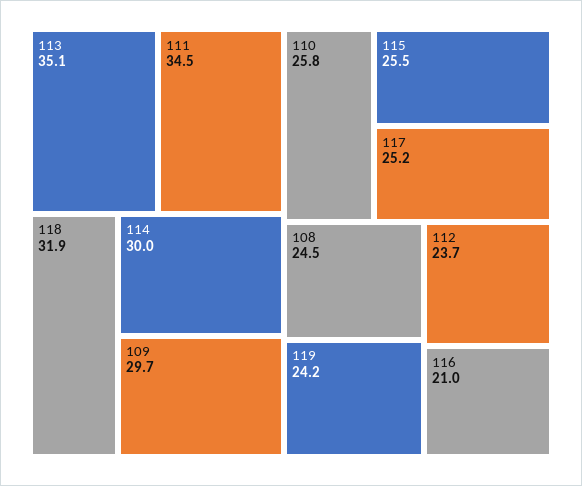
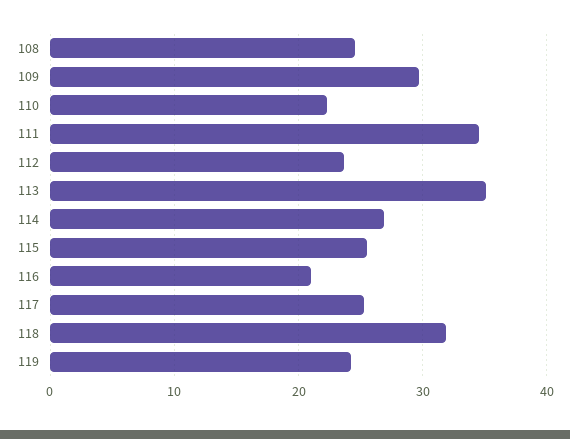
  {
    "113": 35.1,
    "111": 34.5,
    "118": 31.9,
-   "114": 30,
+   "114": 27,
    "109": 29.7,
-   "110": 25.8,
+   "110": 22,
    "115": 25.5,
    "117": 25.2,
    "108": 24.5,
    "119": 24.2,
    "112": 23.7,
    "116": 21
  }

